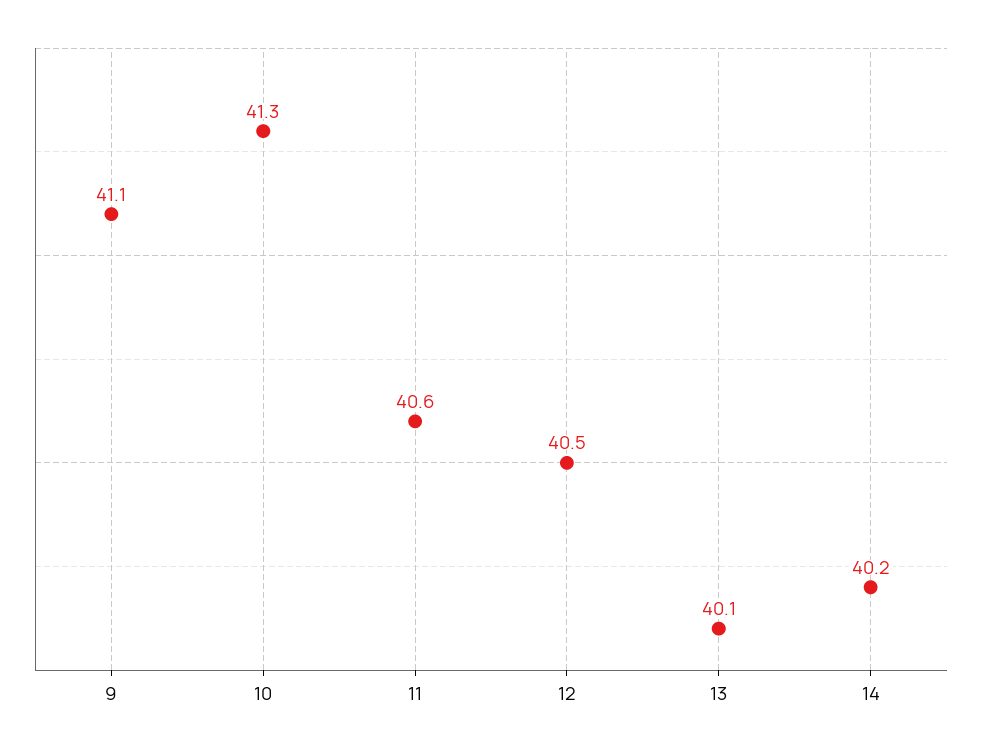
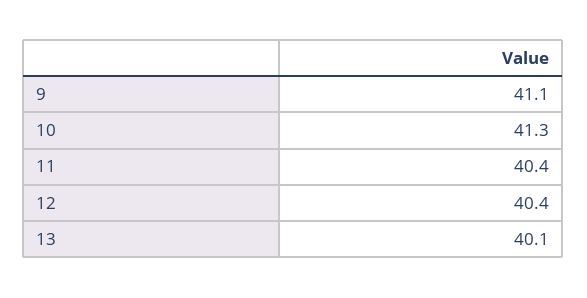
  {
    "9": 41.1,
    "10": 41.3,
-   "11": 40.6,
+   "11": 40.4,
-   "12": 40.5,
+   "12": 40.4,
-   "13": 40.1,
+   "13": 40.1
-   "14": 40.2
  }

